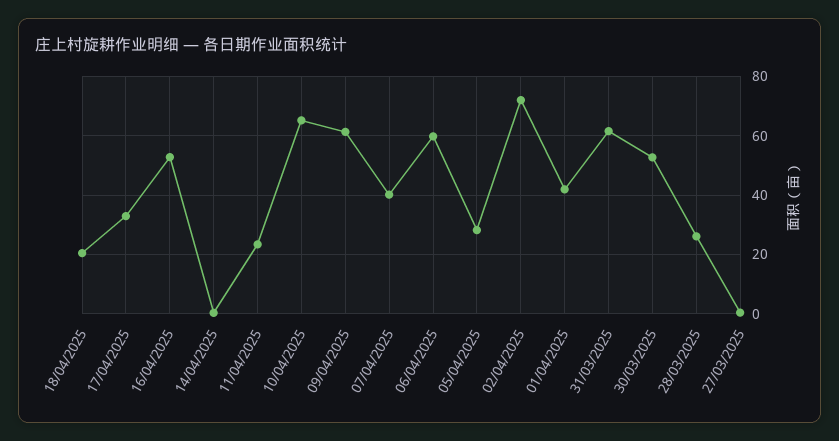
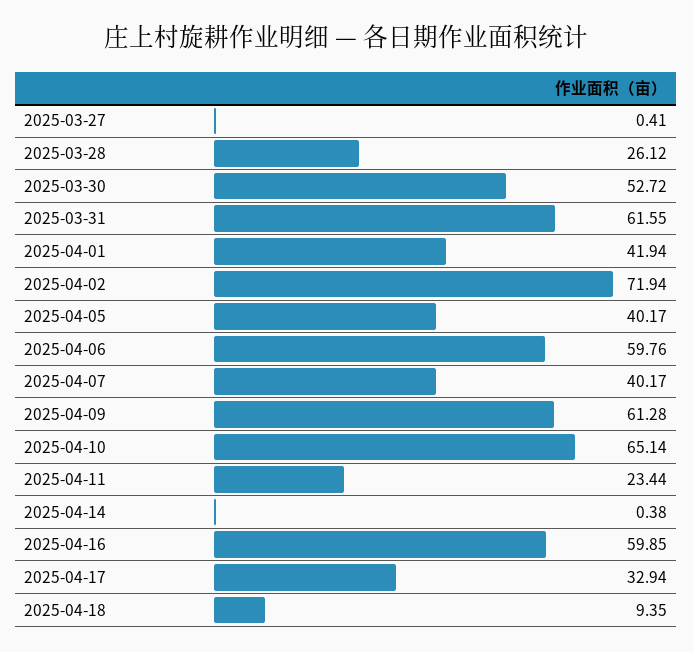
  {
-   "18/04/2025": 20,
+   "18/04/2025": 9.35,
    "17/04/2025": 32.94,
-   "16/04/2025": 52.5,
+   "16/04/2025": 59.85,
    "14/04/2025": 0.38,
    "11/04/2025": 23.44,
    "10/04/2025": 65.14,
    "09/04/2025": 61.28,
    "07/04/2025": 40.17,
    "06/04/2025": 59.76,
-   "05/04/2025": 27.5,
+   "05/04/2025": 40.17,
    "02/04/2025": 71.94,
    "01/04/2025": 41.94,
    "31/03/2025": 61.55,
    "30/03/2025": 52.72,
    "28/03/2025": 26.12,
    "27/03/2025": 0.41
  }

